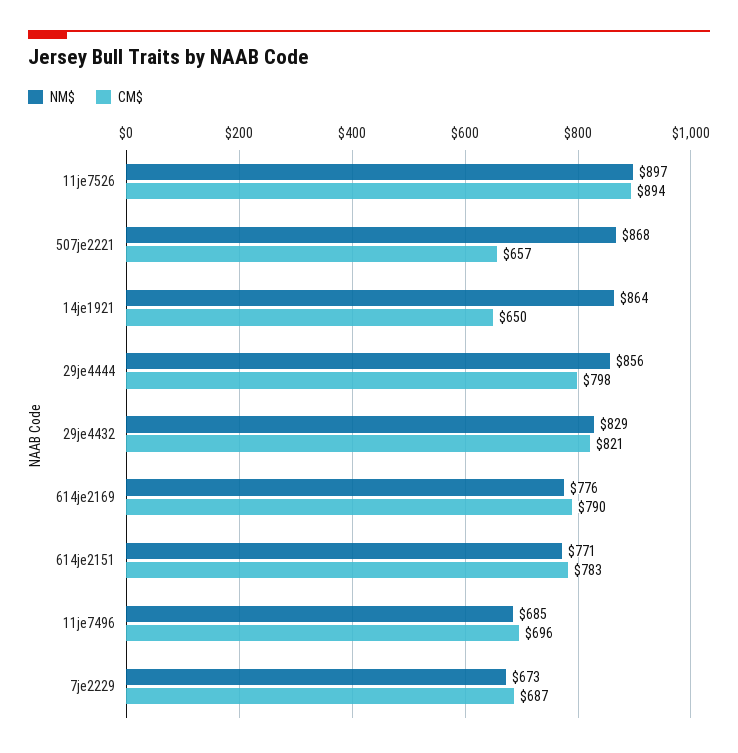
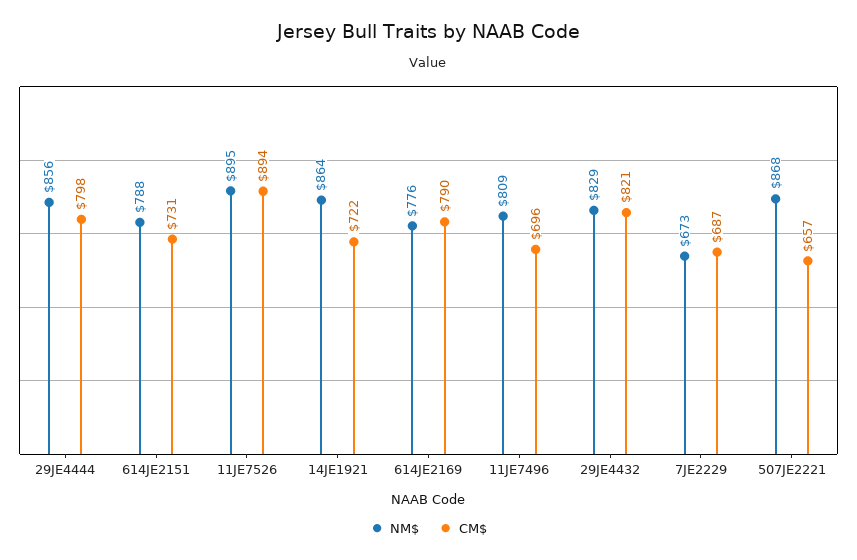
  {
    "NM$": {
-     "11je7526": 897,
+     "11je7526": 895,
      "507je2221": 868,
      "14je1921": 864,
      "29je4444": 856,
      "29je4432": 829,
      "614je2169": 776,
-     "614je2151": 771,
+     "614je2151": 788,
-     "11je7496": 685,
+     "11je7496": 809,
      "7je2229": 673
    },
    "CM$": {
      "11je7526": 894,
      "507je2221": 657,
-     "14je1921": 650,
+     "14je1921": 722,
      "29je4444": 798,
      "29je4432": 821,
      "614je2169": 790,
-     "614je2151": 783,
+     "614je2151": 731,
      "11je7496": 696,
      "7je2229": 687
    }
  }

